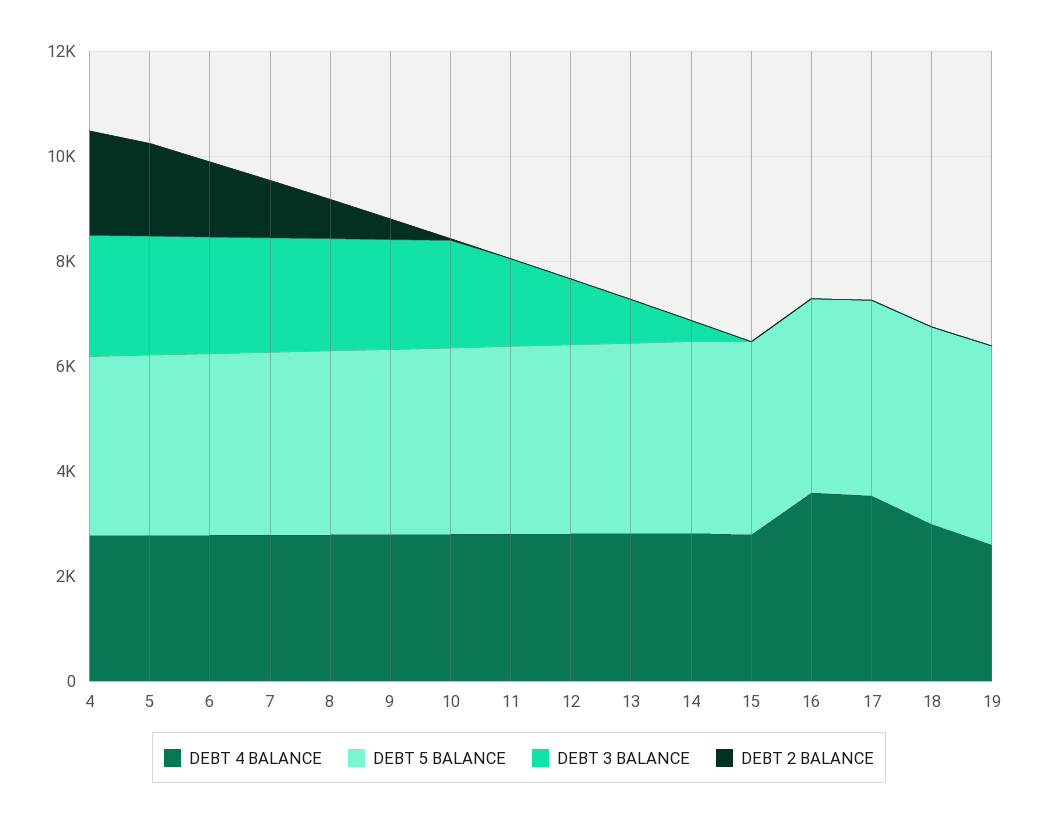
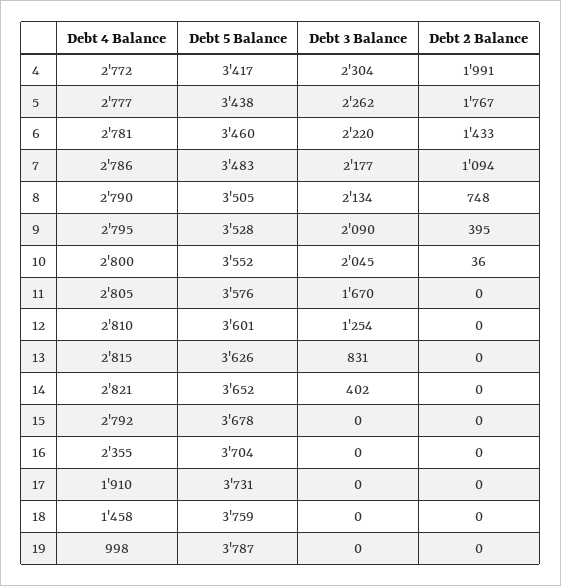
  {
    "DEBT 4 BALANCE": {
      "4": 2772,
      "5": 2777,
      "6": 2781,
      "7": 2786,
      "8": 2790,
      "9": 2795,
      "10": 2800,
      "11": 2805,
      "12": 2810,
      "13": 2815,
      "14": 2821,
      "15": 2792,
-     "16": 3500,
+     "16": 2355,
-     "17": 3500,
+     "17": 1910,
-     "18": 3000,
+     "18": 1458,
-     "19": 2500
+     "19": 998
    },
    "DEBT 5 BALANCE": {
      "4": 3417,
      "5": 3438,
      "6": 3460,
      "7": 3483,
      "8": 3505,
      "9": 3528,
      "10": 3552,
      "11": 3576,
      "12": 3601,
      "13": 3626,
      "14": 3652,
      "15": 3678,
      "16": 3704,
      "17": 3731,
      "18": 3759,
      "19": 3787
    },
    "DEBT 3 BALANCE": {
      "4": 2304,
      "5": 2262,
      "6": 2220,
      "7": 2177,
      "8": 2134,
      "9": 2090,
      "10": 2045,
      "11": 1670,
      "12": 1254,
      "13": 831,
      "14": 402,
      "15": 0,
      "16": 0,
      "17": 0,
      "18": 0,
      "19": 0
    },
    "DEBT 2 BALANCE": {
      "4": 1991,
      "5": 1767,
      "6": 1433,
      "7": 1094,
      "8": 748,
      "9": 395,
      "10": 36,
      "11": 0,
      "12": 0,
      "13": 0,
      "14": 0,
      "15": 0,
      "16": 0,
      "17": 0,
      "18": 0,
      "19": 0
    }
  }

